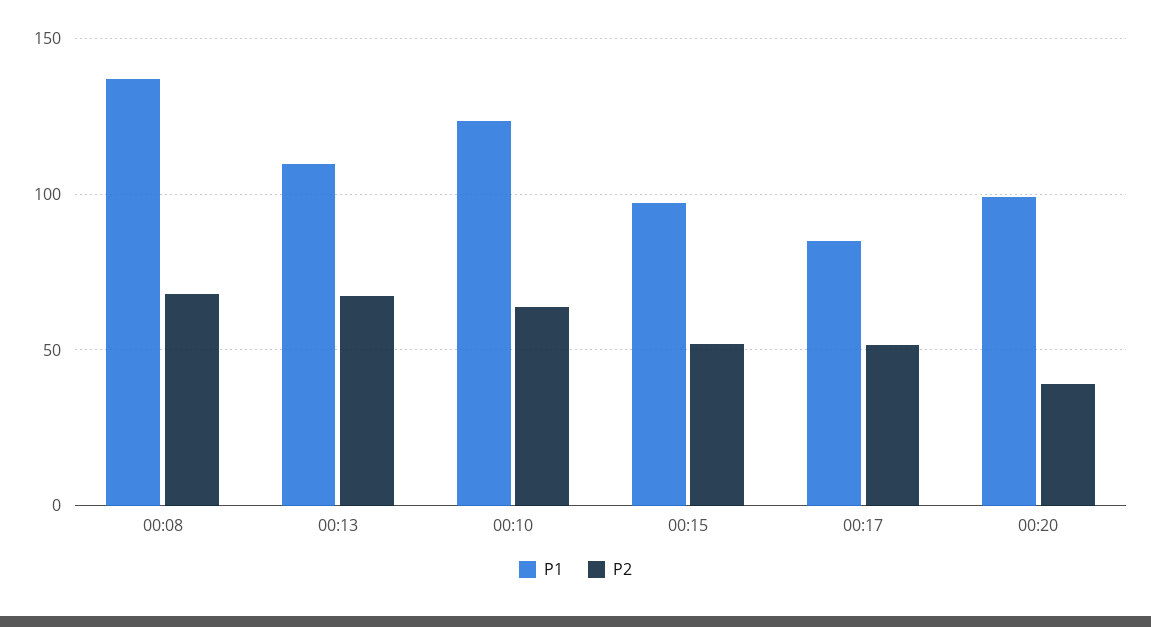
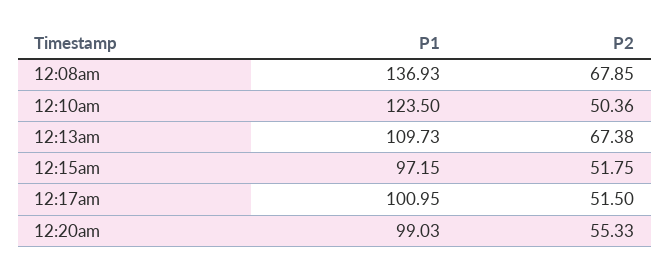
  {
    "P1": {
      "00:08": 136.93,
      "00:13": 109.73,
      "00:10": 123.5,
      "00:15": 97.15,
-     "00:17": 85,
+     "00:17": 100.95,
      "00:20": 99.03
    },
    "P2": {
      "00:08": 67.85,
      "00:13": 67.38,
-     "00:10": 65,
+     "00:10": 50.36,
      "00:15": 51.75,
      "00:17": 51.5,
-     "00:20": 40
+     "00:20": 55.33
    }
  }

